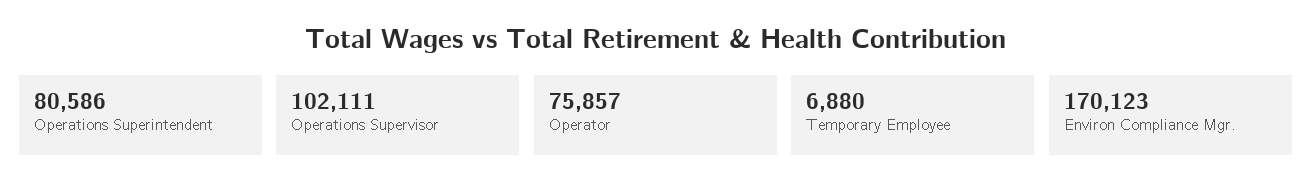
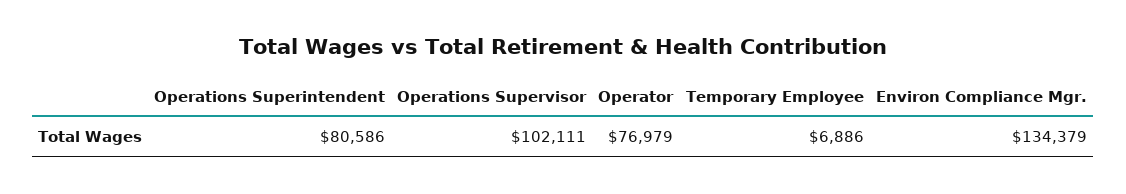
  {
    "Operations Superintendent": 80586,
    "Operations Supervisor": 102111,
-   "Operator": 75857,
+   "Operator": 76979,
-   "Temporary Employee": 6880,
+   "Temporary Employee": 6886,
-   "Environ Compliance Mgr.": 170123
+   "Environ Compliance Mgr.": 134379
  }

